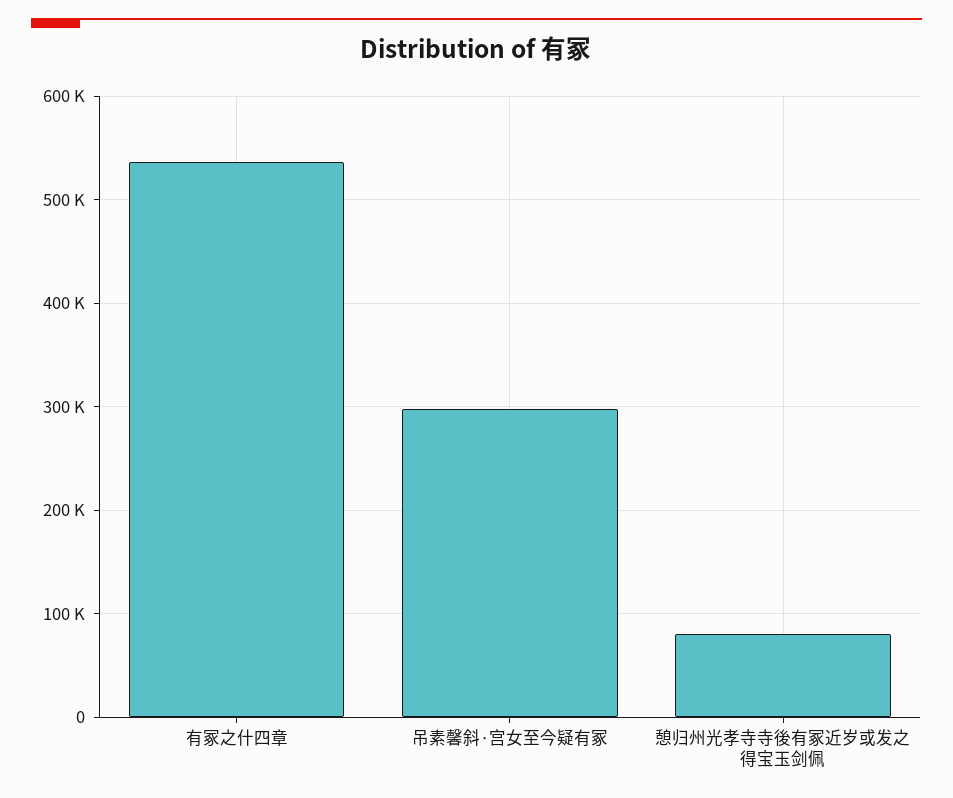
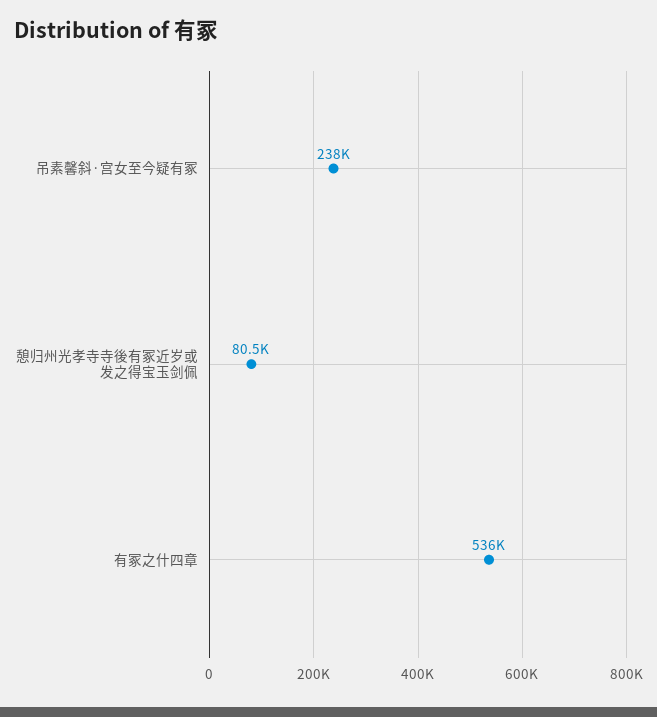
  {
    "有冢之什四章": 536000,
-   "吊素馨斜·宫女至今疑有冢": 300000,
+   "吊素馨斜·宫女至今疑有冢": 238000,
    "憩归州光孝寺寺後有冢近岁或发之得宝玉剑佩": 80500
  }

